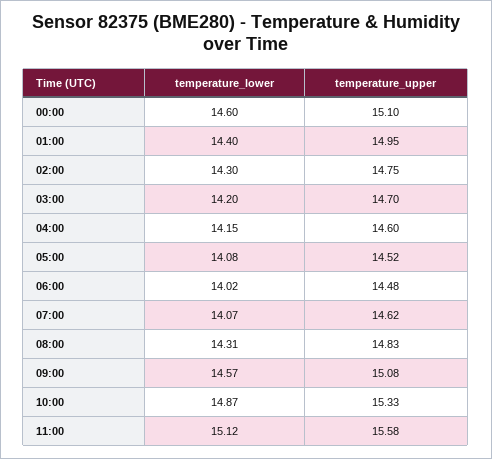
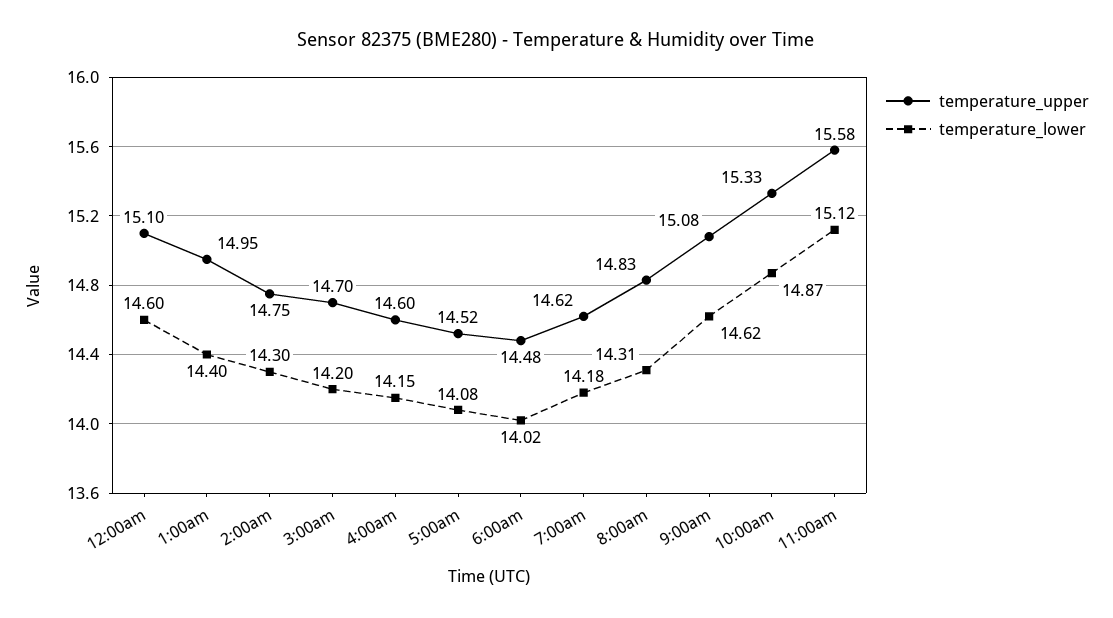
  {
    "temperature_lower": {
      "00:00": 14.6,
      "01:00": 14.4,
      "02:00": 14.3,
      "03:00": 14.2,
      "04:00": 14.15,
      "05:00": 14.08,
      "06:00": 14.02,
-     "07:00": 14.07,
+     "07:00": 14.18,
      "08:00": 14.31,
-     "09:00": 14.57,
+     "09:00": 14.62,
      "10:00": 14.87,
      "11:00": 15.12
    },
    "temperature_upper": {
      "00:00": 15.1,
      "01:00": 14.95,
      "02:00": 14.75,
      "03:00": 14.7,
      "04:00": 14.6,
      "05:00": 14.52,
      "06:00": 14.48,
      "07:00": 14.62,
      "08:00": 14.83,
      "09:00": 15.08,
      "10:00": 15.33,
      "11:00": 15.58
    }
  }

